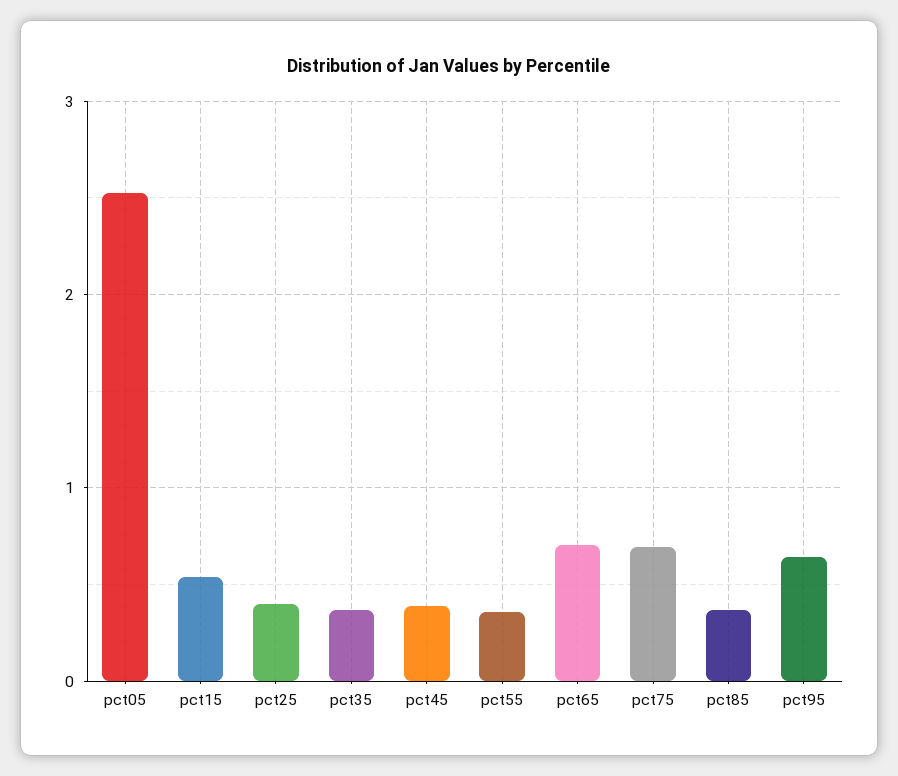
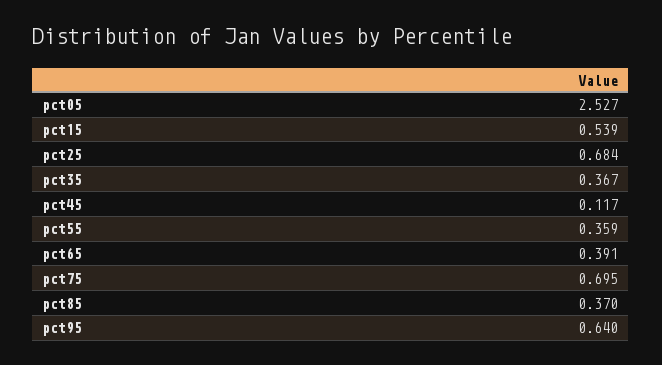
  {
    "pct05": 2.527,
    "pct15": 0.539,
-   "pct25": 0.4,
+   "pct25": 0.684,
    "pct35": 0.367,
-   "pct45": 0.4,
+   "pct45": 0.117,
    "pct55": 0.359,
-   "pct65": 0.7,
+   "pct65": 0.391,
    "pct75": 0.695,
    "pct85": 0.37,
    "pct95": 0.64
  }

